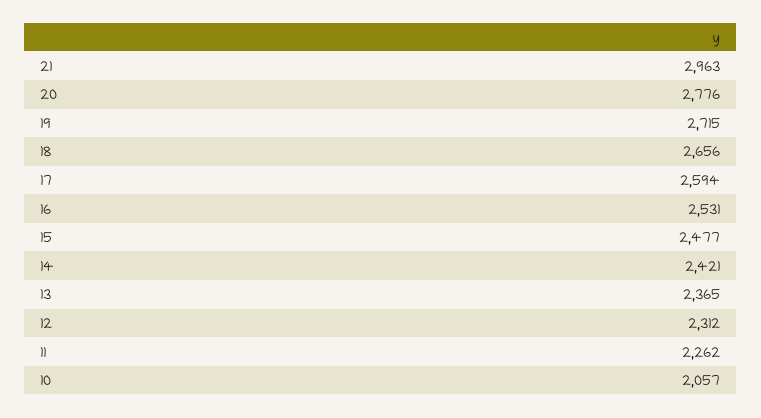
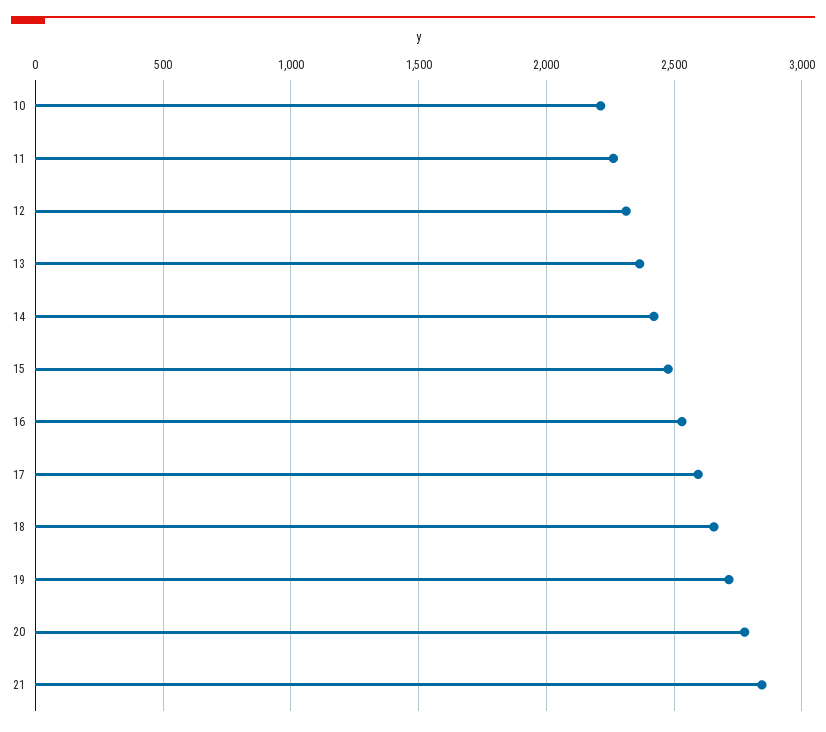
  {
-   "21": 2963,
+   "21": 2850,
    "20": 2776,
    "19": 2715,
    "18": 2656,
    "17": 2594,
    "16": 2531,
    "15": 2477,
    "14": 2421,
    "13": 2365,
    "12": 2312,
    "11": 2262,
-   "10": 2057
+   "10": 2200
  }

